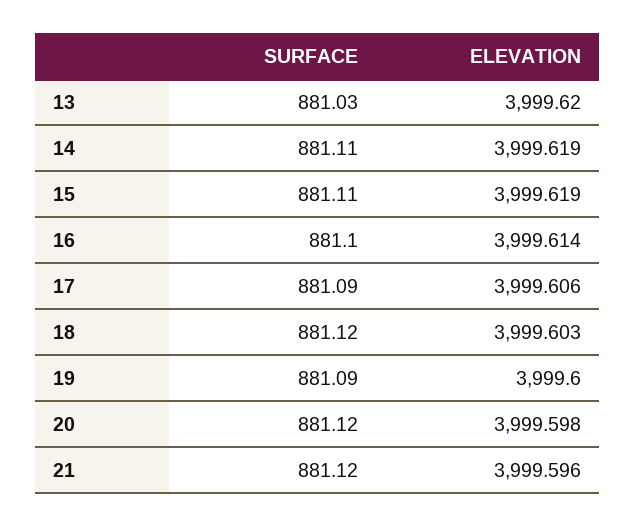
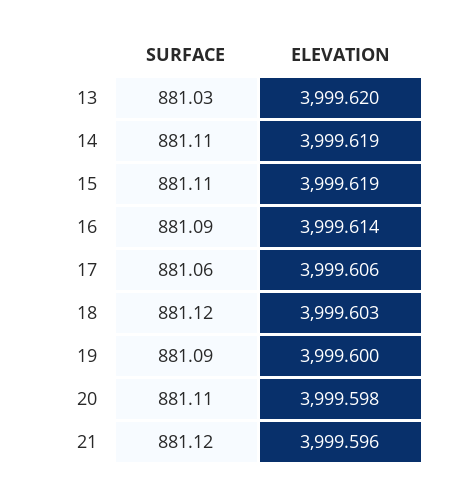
  {
    "SURFACE": {
      "13": 881.03,
      "14": 881.11,
      "15": 881.11,
-     "16": 881.1,
+     "16": 881.09,
-     "17": 881.09,
+     "17": 881.06,
      "18": 881.12,
      "19": 881.09,
-     "20": 881.12,
+     "20": 881.11,
      "21": 881.12
    },
    "ELEVATION": {
      "13": 3999.62,
      "14": 3999.619,
      "15": 3999.619,
      "16": 3999.614,
      "17": 3999.606,
      "18": 3999.603,
      "19": 3999.6,
      "20": 3999.598,
      "21": 3999.596
    }
  }

